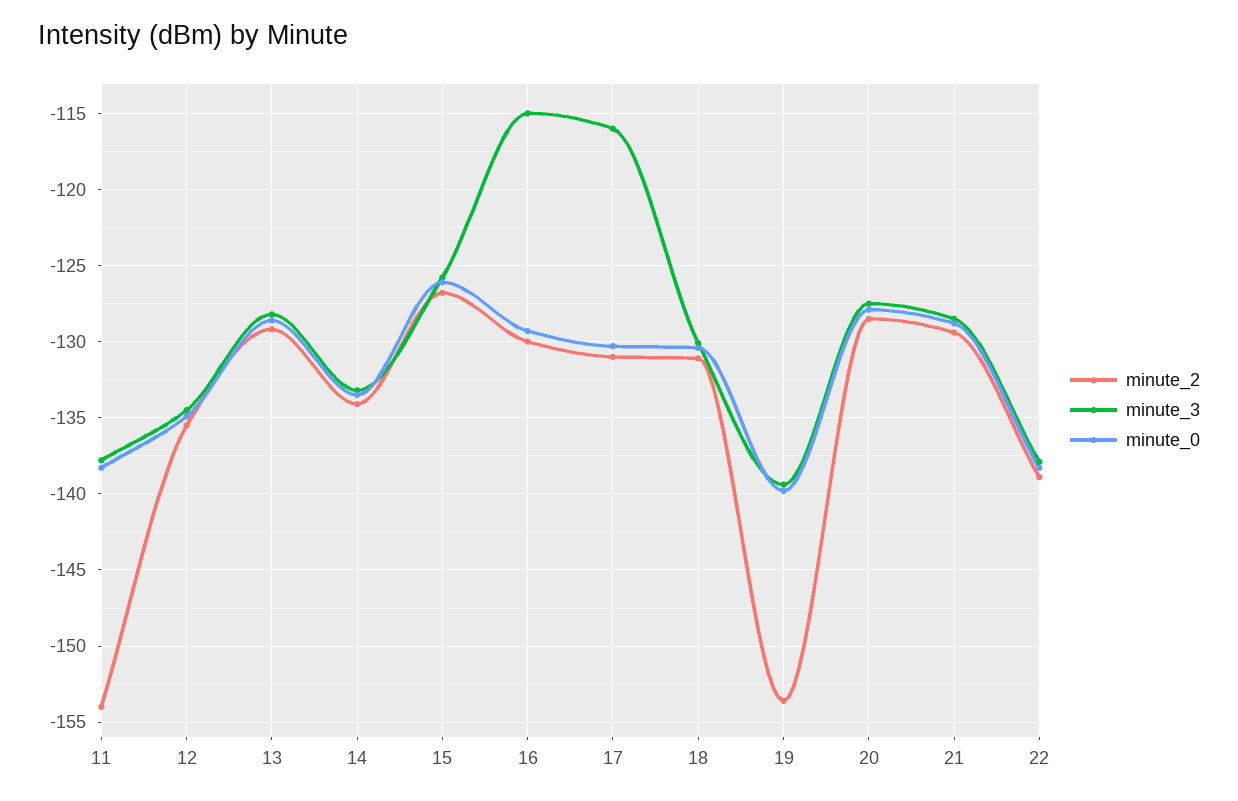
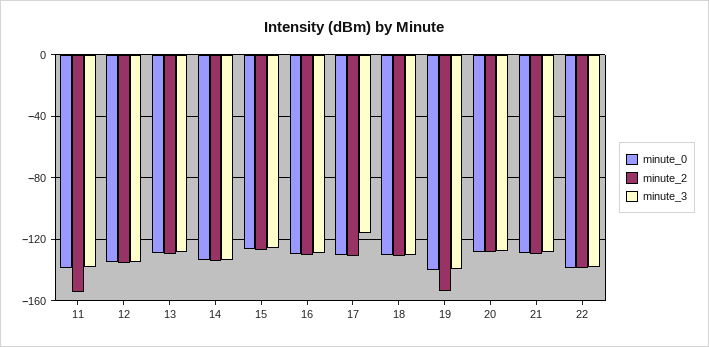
  {
    "minute_2": {
      "11": -154,
      "12": -135.5,
      "13": -129,
      "14": -134,
      "15": -127,
      "16": -130,
      "17": -131,
      "18": -131,
      "19": -153.5,
      "20": -128.5,
      "21": -129.5,
      "22": -139
    },
    "minute_3": {
      "11": -138,
      "12": -134.5,
      "13": -128,
      "14": -133,
      "15": -126,
-     "16": -115,
+     "16": -130,
      "17": -116,
      "18": -130,
      "19": -139.5,
      "20": -127.5,
      "21": -128.5,
      "22": -138
    },
    "minute_0": {
      "11": -138.5,
      "12": -135,
      "13": -128.5,
      "14": -133.5,
      "15": -126,
      "16": -129.5,
      "17": -130.5,
      "18": -130.5,
      "19": -140,
      "20": -128,
      "21": -129,
      "22": -138.5
    }
  }

